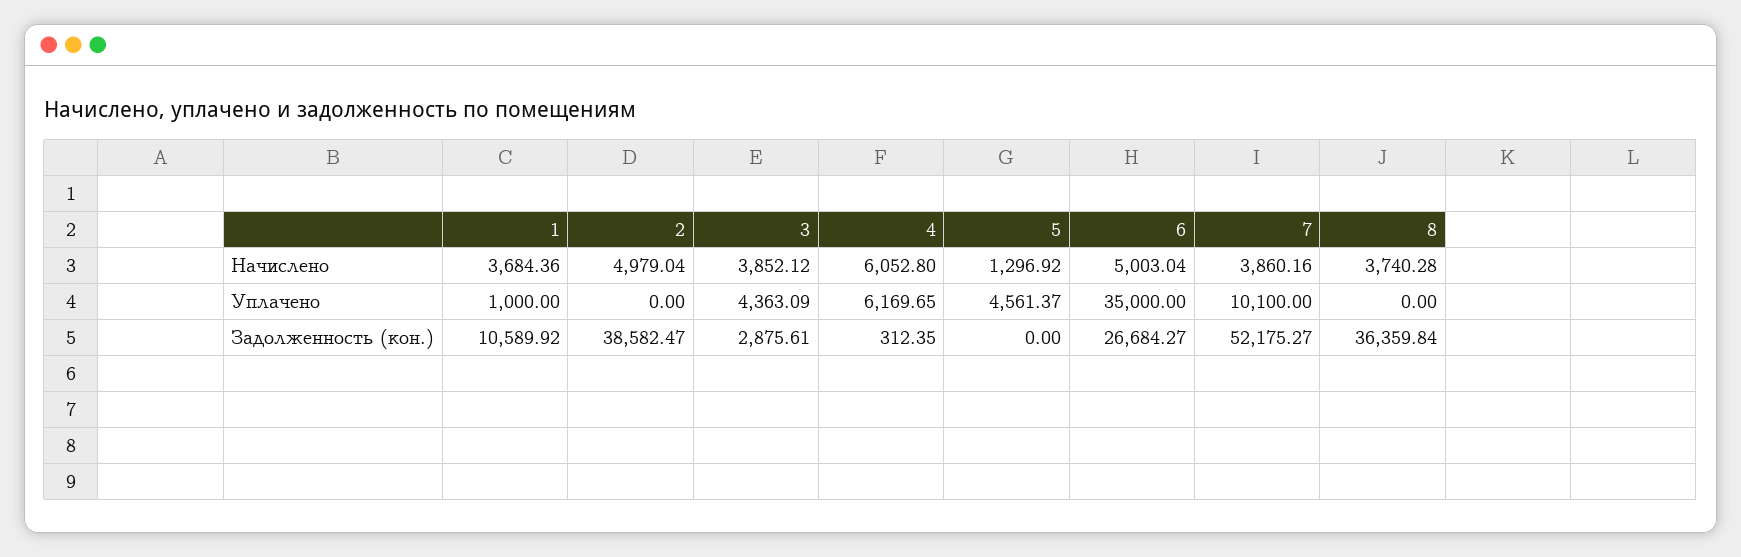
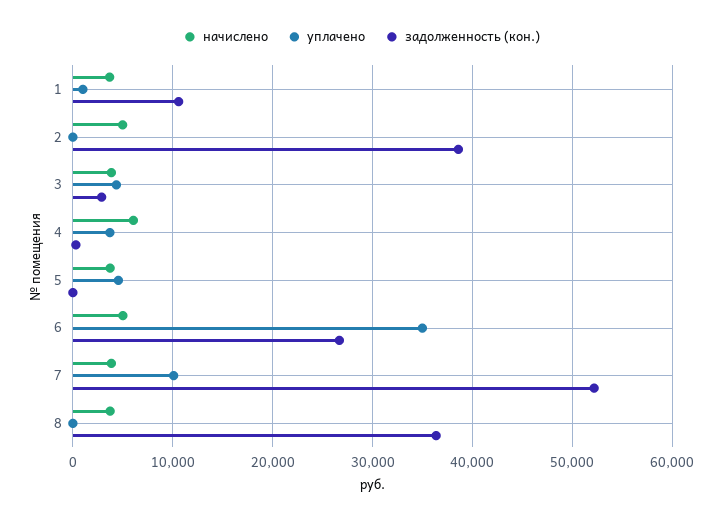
  {
    "Начислено": {
      "1": 3684.36,
      "2": 4979.04,
      "3": 3852.12,
      "4": 6052.8,
-     "5": 1296.92,
+     "5": 4000,
      "6": 5003.04,
      "7": 3860.16,
      "8": 3740.28
    },
    "Уплачено": {
      "1": 1000,
      "2": 0,
      "3": 4363.09,
-     "4": 6169.65,
+     "4": 4000,
      "5": 4561.37,
      "6": 35000,
      "7": 10100,
      "8": 0
    },
    "Задолженность (кон.)": {
      "1": 10589.92,
      "2": 38582.47,
      "3": 2875.61,
      "4": 312.35,
      "5": 0,
      "6": 26684.27,
      "7": 52175.27,
      "8": 36359.84
    }
  }

